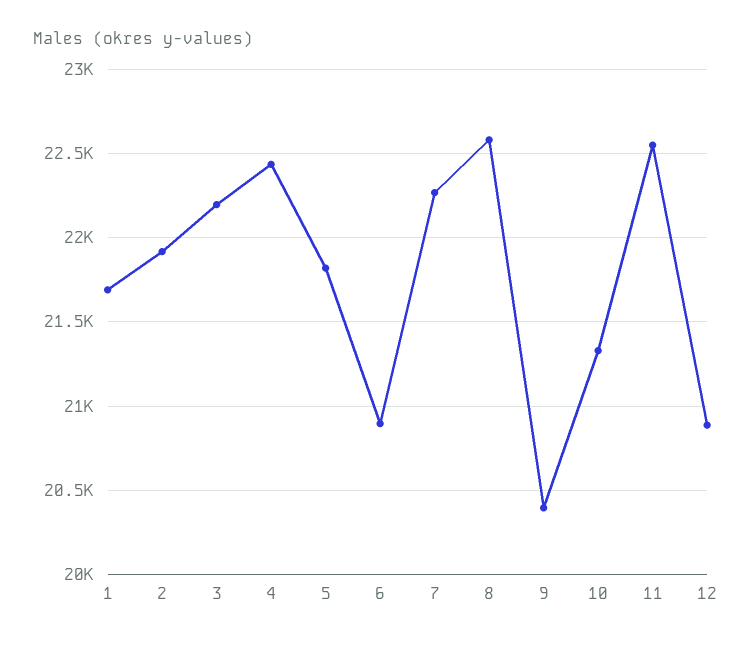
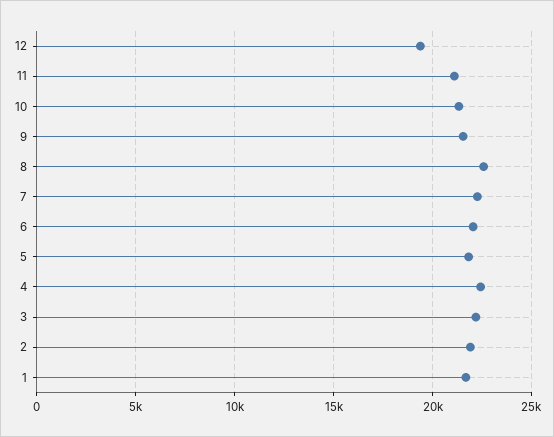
  {
    "1": 21700,
    "2": 21900,
    "3": 22200,
    "4": 22450,
    "5": 21800,
-   "6": 20900,
+   "6": 22000,
    "7": 22250,
    "8": 22600,
-   "9": 20400,
+   "9": 21500,
    "10": 21350,
-   "11": 22550,
+   "11": 21000,
-   "12": 20900
+   "12": 19500
  }

